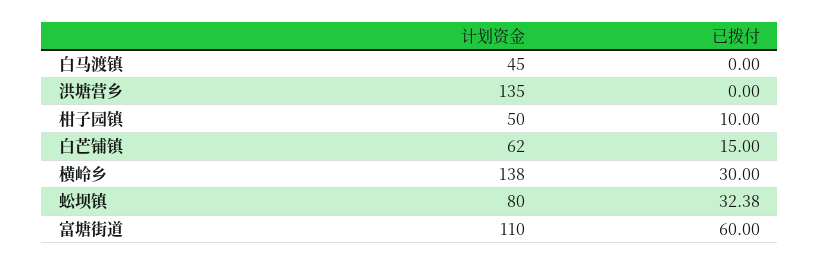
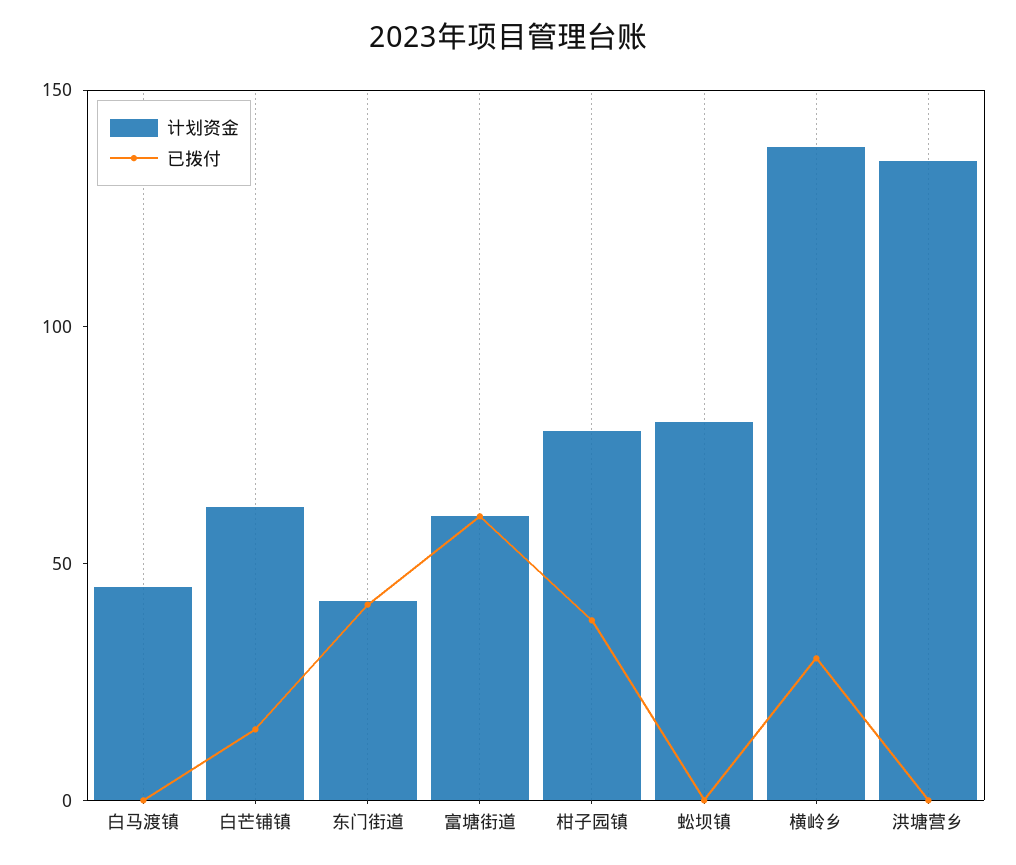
  {
    "计划资金": {
      "白马渡镇": 45,
      "洪塘营乡": 135,
-     "柑子园镇": 50,
+     "柑子园镇": 80,
      "白芒铺镇": 62,
      "横岭乡": 138,
      "蚣坝镇": 80,
-     "富塘街道": 110
+     "富塘街道": 60,
+     "东门街道": 40
    },
    "已拨付": {
      "白马渡镇": 0,
      "洪塘营乡": 0,
-     "柑子园镇": 10,
+     "柑子园镇": 40,
      "白芒铺镇": 15,
      "横岭乡": 30,
-     "蚣坝镇": 32.38,
+     "蚣坝镇": 0,
-     "富塘街道": 60
+     "富塘街道": 60,
+     "东门街道": 40
    }
  }

